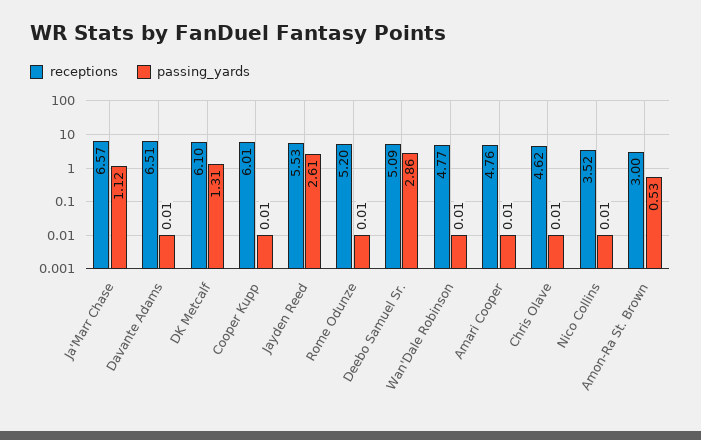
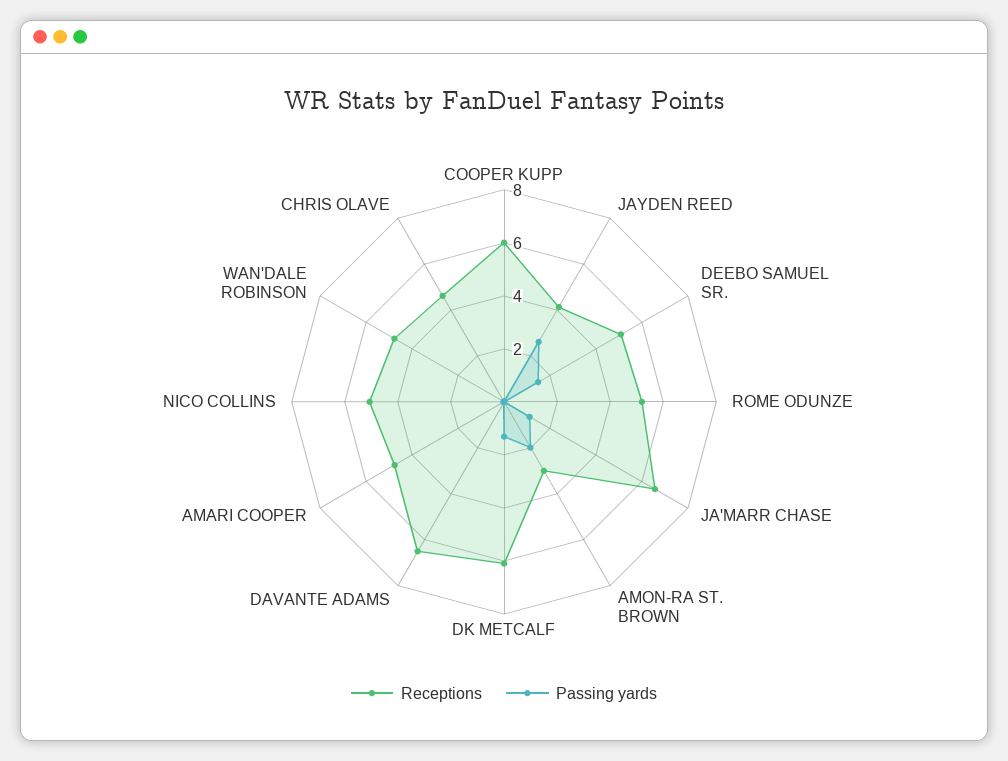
  {
    "receptions": {
      "Ja'Marr Chase": 6.57,
      "Davante Adams": 6.51,
      "DK Metcalf": 6.1,
      "Cooper Kupp": 6.01,
-     "Jayden Reed": 5.53,
+     "Jayden Reed": 4,
      "Rome Odunze": 5.2,
      "Deebo Samuel Sr.": 5.09,
      "Wan'Dale Robinson": 4.77,
      "Amari Cooper": 4.76,
      "Chris Olave": 4.62,
-     "Nico Collins": 3.52,
+     "Nico Collins": 5,
      "Amon-Ra St. Brown": 3
    },
    "passing_yards": {
      "Ja'Marr Chase": 1.12,
      "Davante Adams": 0.01,
      "DK Metcalf": 1.31,
      "Cooper Kupp": 0.01,
      "Jayden Reed": 2.61,
      "Rome Odunze": 0.01,
-     "Deebo Samuel Sr.": 2.86,
+     "Deebo Samuel Sr.": 1.5,
      "Wan'Dale Robinson": 0.01,
      "Amari Cooper": 0.01,
      "Chris Olave": 0.01,
      "Nico Collins": 0.01,
-     "Amon-Ra St. Brown": 0.53
+     "Amon-Ra St. Brown": 2
    }
  }

